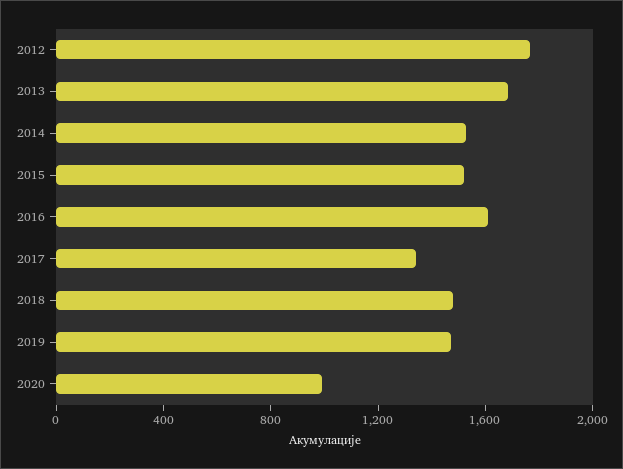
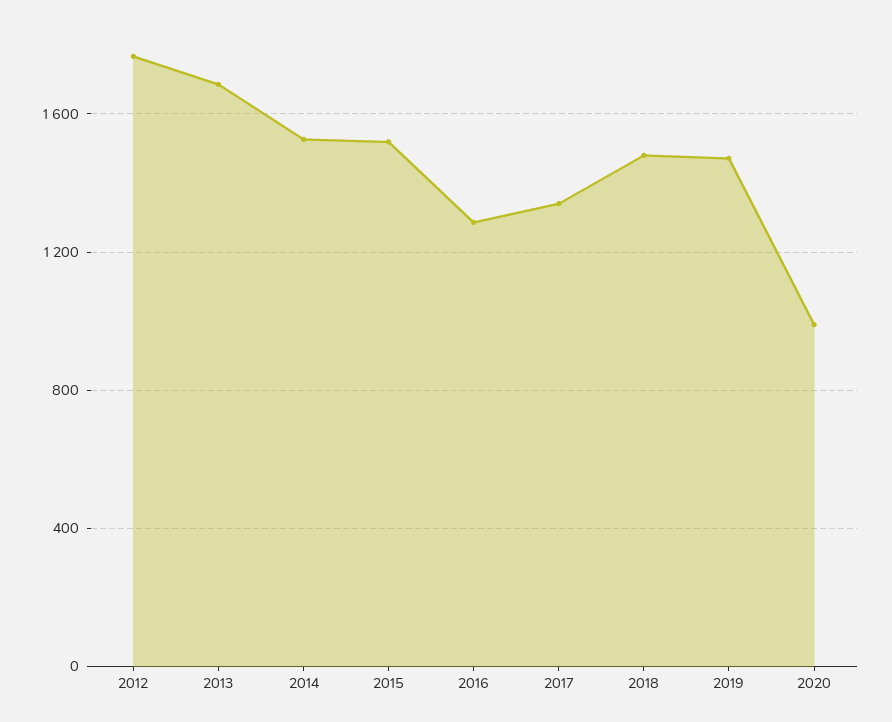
  {
    "2012": 1750,
    "2013": 1700,
    "2014": 1550,
    "2015": 1500,
-   "2016": 1600,
+   "2016": 1300,
    "2017": 1350,
    "2018": 1500,
    "2019": 1450,
    "2020": 1000
  }

